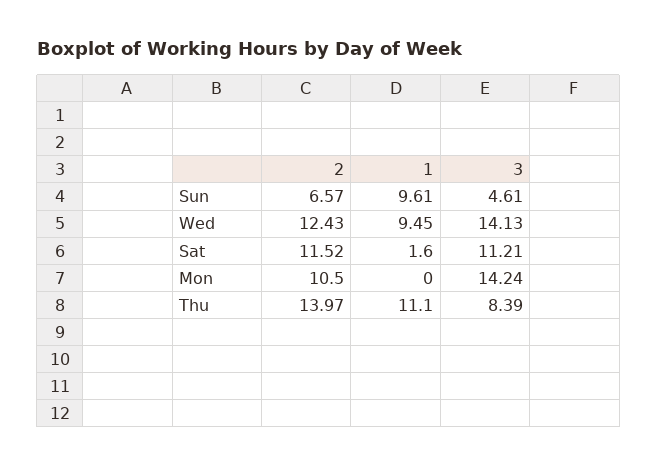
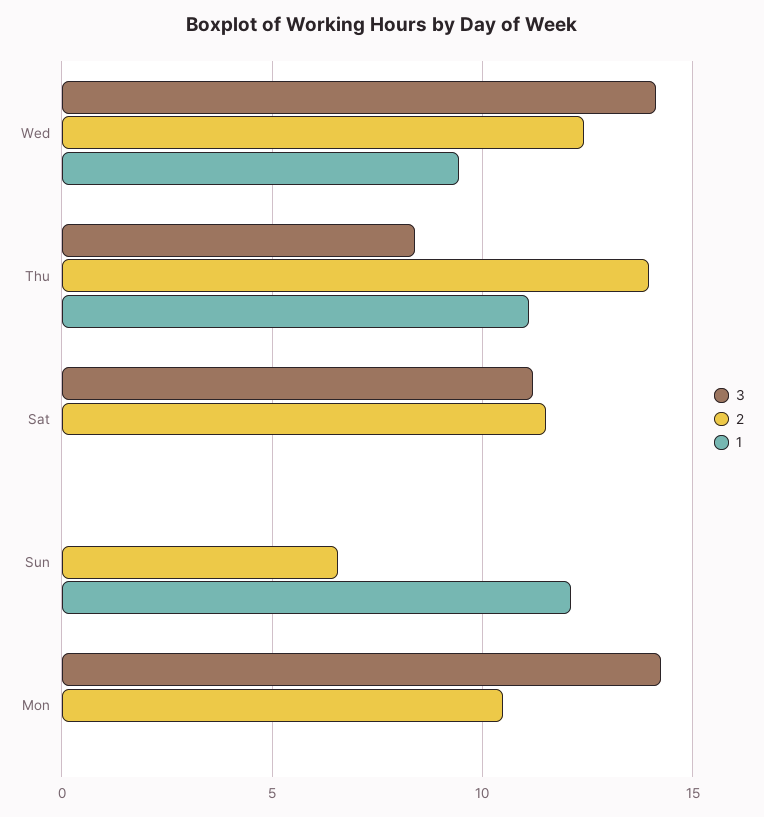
  {
    "2": {
      "Sun": 6.57,
      "Wed": 12.43,
      "Sat": 11.52,
      "Mon": 10.5,
      "Thu": 13.97
    },
    "1": {
-     "Sun": 9.61,
+     "Sun": 12,
      "Wed": 9.45,
-     "Sat": 1.6,
+     "Sat": 0,
      "Mon": 0,
      "Thu": 11.1
    },
    "3": {
-     "Sun": 4.61,
+     "Sun": 0,
      "Wed": 14.13,
      "Sat": 11.21,
      "Mon": 14.24,
      "Thu": 8.39
    }
  }

